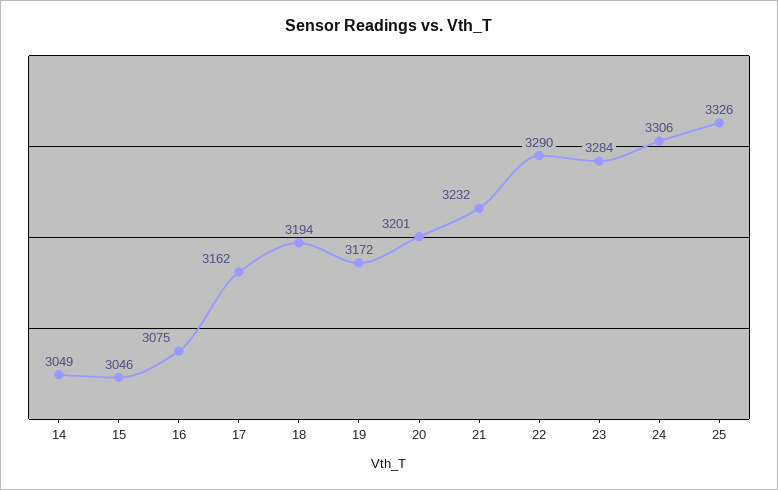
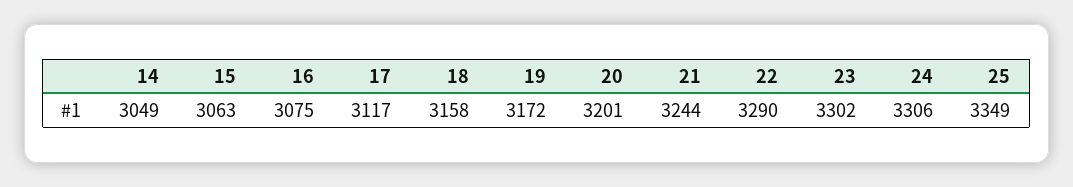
  {
    "14": 3049,
-   "15": 3046,
+   "15": 3063,
    "16": 3075,
-   "17": 3162,
+   "17": 3117,
-   "18": 3194,
+   "18": 3158,
    "19": 3172,
    "20": 3201,
-   "21": 3232,
+   "21": 3244,
    "22": 3290,
-   "23": 3284,
+   "23": 3302,
    "24": 3306,
-   "25": 3326
+   "25": 3349
  }

